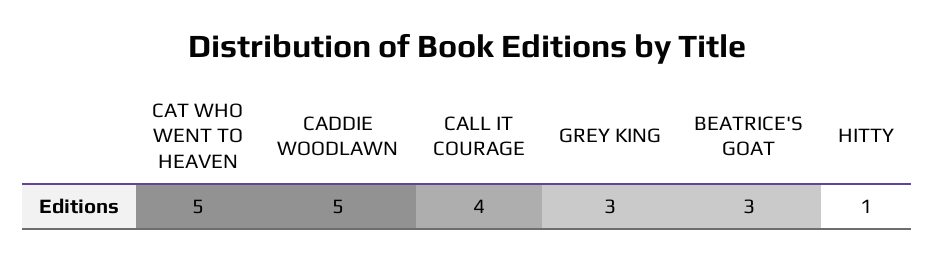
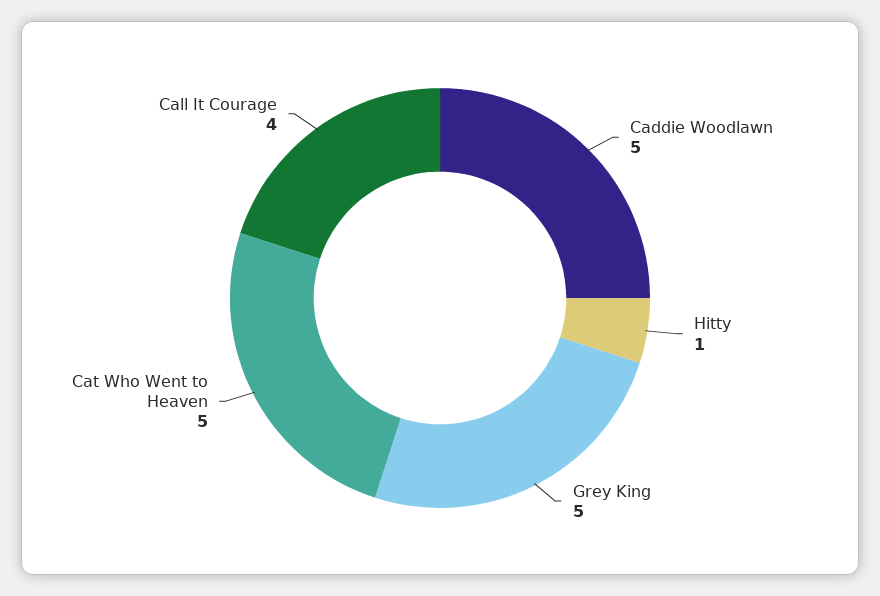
  {
    "CAT WHO WENT TO HEAVEN": 5,
    "CADDIE WOODLAWN": 5,
    "CALL IT COURAGE": 4,
-   "GREY KING": 3,
+   "GREY KING": 5,
-   "BEATRICE'S GOAT": 3,
    "HITTY": 1
  }

